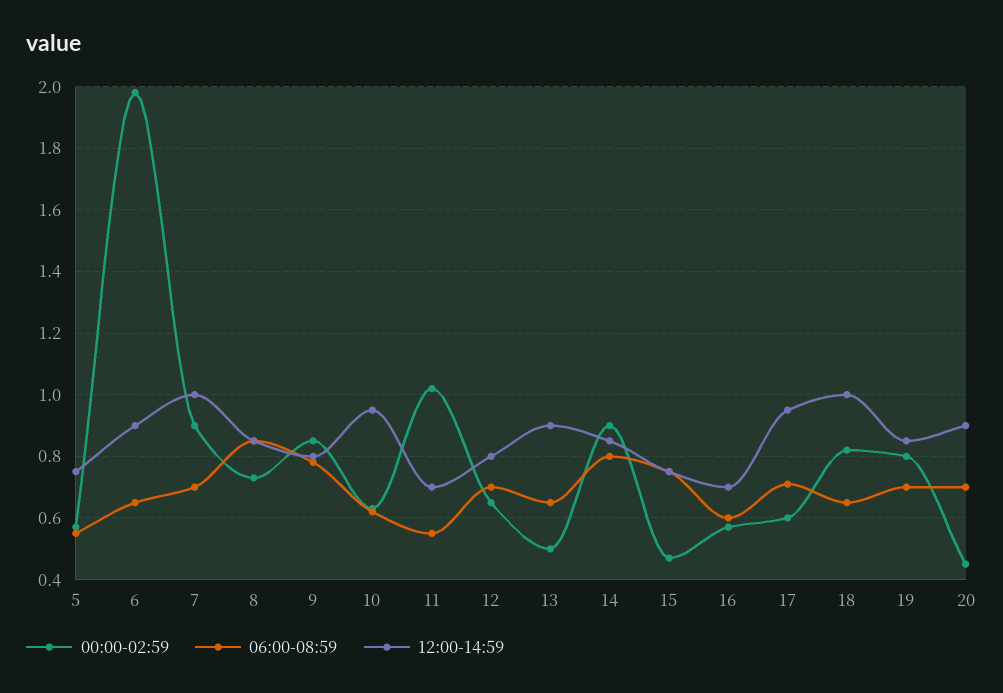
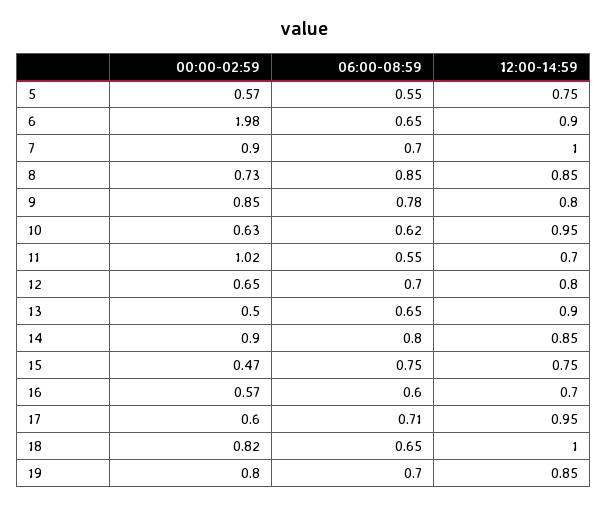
  {
    "00:00-02:59": {
      "5": 0.57,
      "6": 1.98,
      "7": 0.9,
      "8": 0.73,
      "9": 0.85,
      "10": 0.63,
      "11": 1.02,
      "12": 0.65,
      "13": 0.5,
      "14": 0.9,
      "15": 0.47,
      "16": 0.57,
      "17": 0.6,
      "18": 0.82,
-     "19": 0.8,
+     "19": 0.8
-     "20": 0.45
    },
    "06:00-08:59": {
      "5": 0.55,
      "6": 0.65,
      "7": 0.7,
      "8": 0.85,
      "9": 0.78,
      "10": 0.62,
      "11": 0.55,
      "12": 0.7,
      "13": 0.65,
      "14": 0.8,
      "15": 0.75,
      "16": 0.6,
      "17": 0.71,
      "18": 0.65,
-     "19": 0.7,
+     "19": 0.7
-     "20": 0.7
    },
    "12:00-14:59": {
      "5": 0.75,
      "6": 0.9,
      "7": 1,
      "8": 0.85,
      "9": 0.8,
      "10": 0.95,
      "11": 0.7,
      "12": 0.8,
      "13": 0.9,
      "14": 0.85,
      "15": 0.75,
      "16": 0.7,
      "17": 0.95,
      "18": 1,
-     "19": 0.85,
+     "19": 0.85
-     "20": 0.9
    }
  }

